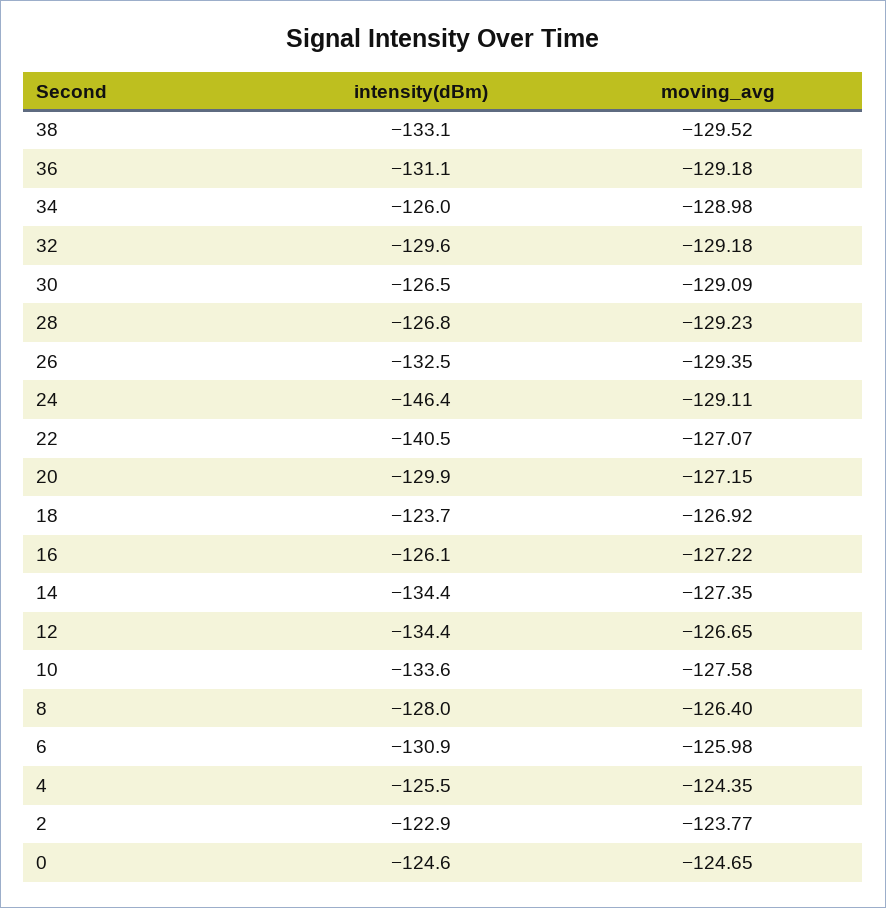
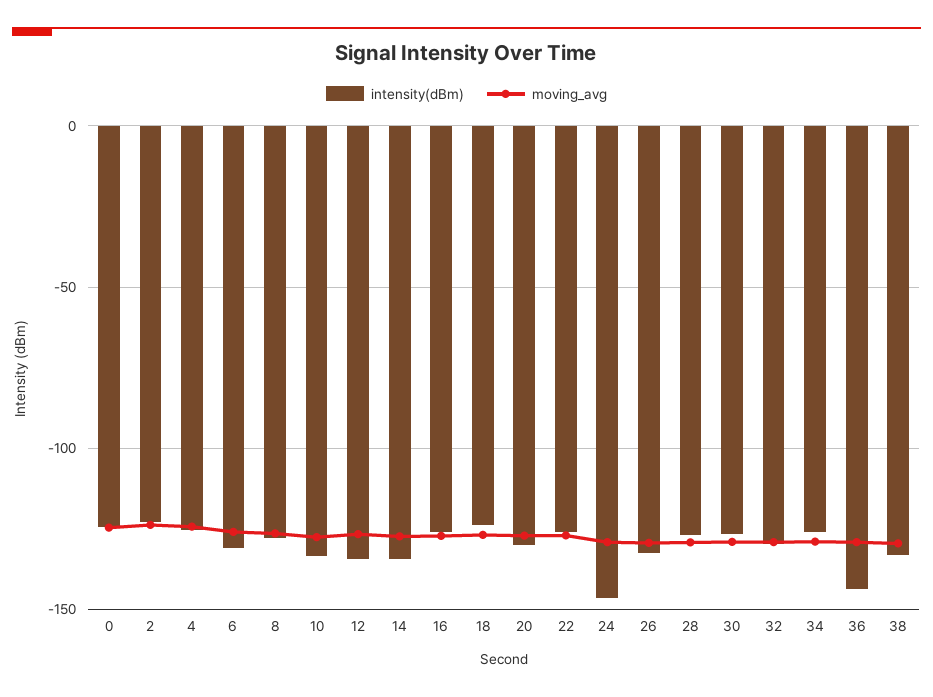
  {
    "intensity(dBm)": {
      "38": -133.1,
-     "36": -131.1,
+     "36": -145,
      "34": -126,
      "32": -129.6,
      "30": -126.5,
      "28": -126.8,
      "26": -132.5,
      "24": -146.4,
-     "22": -140.5,
+     "22": -125,
      "20": -129.9,
      "18": -123.7,
      "16": -126.1,
      "14": -134.4,
      "12": -134.4,
      "10": -133.6,
      "8": -128,
      "6": -130.9,
      "4": -125.5,
      "2": -122.9,
      "0": -124.6
    },
    "moving_avg": {
      "38": -129.52,
      "36": -129.18,
      "34": -128.98,
      "32": -129.18,
      "30": -129.09,
      "28": -129.23,
      "26": -129.35,
      "24": -129.11,
      "22": -127.07,
      "20": -127.15,
      "18": -126.92,
      "16": -127.22,
      "14": -127.35,
      "12": -126.65,
      "10": -127.58,
      "8": -126.4,
      "6": -125.98,
      "4": -124.35,
      "2": -123.77,
      "0": -124.65
    }
  }

